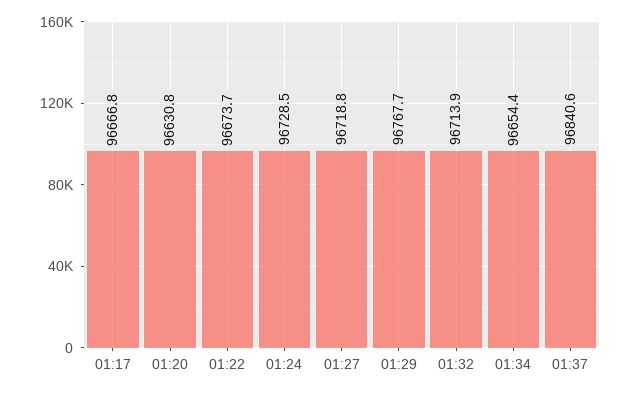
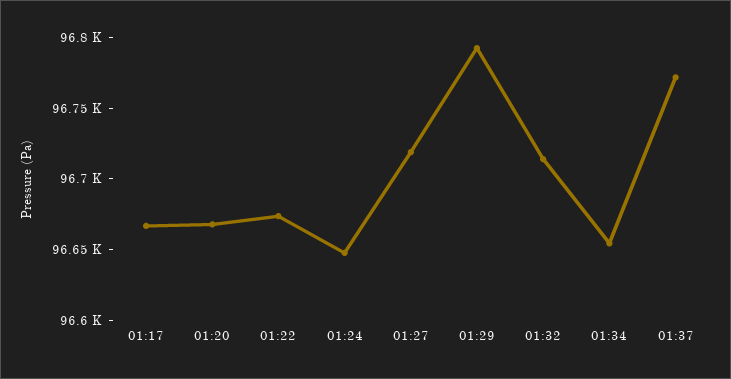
  {
    "01:17": 96666.8,
-   "01:20": 96630.8,
+   "01:20": 96670,
    "01:22": 96673.7,
-   "01:24": 96728.5,
+   "01:24": 96650,
    "01:27": 96718.8,
-   "01:29": 96767.7,
+   "01:29": 96790,
    "01:32": 96713.9,
    "01:34": 96654.4,
-   "01:37": 96840.6
+   "01:37": 96770
  }

